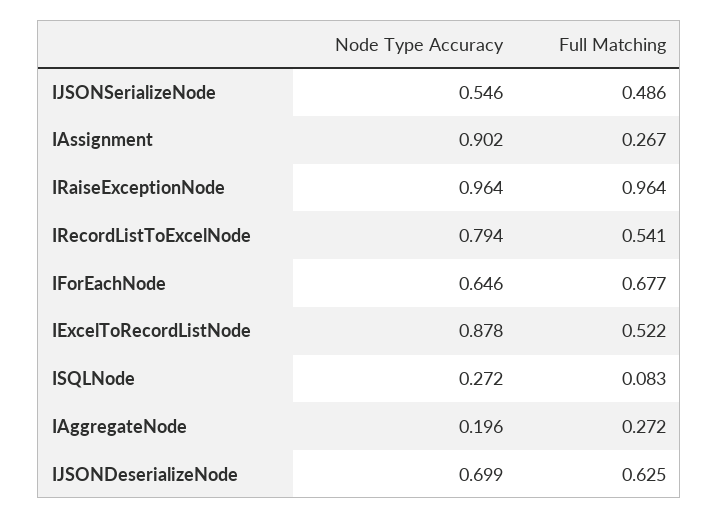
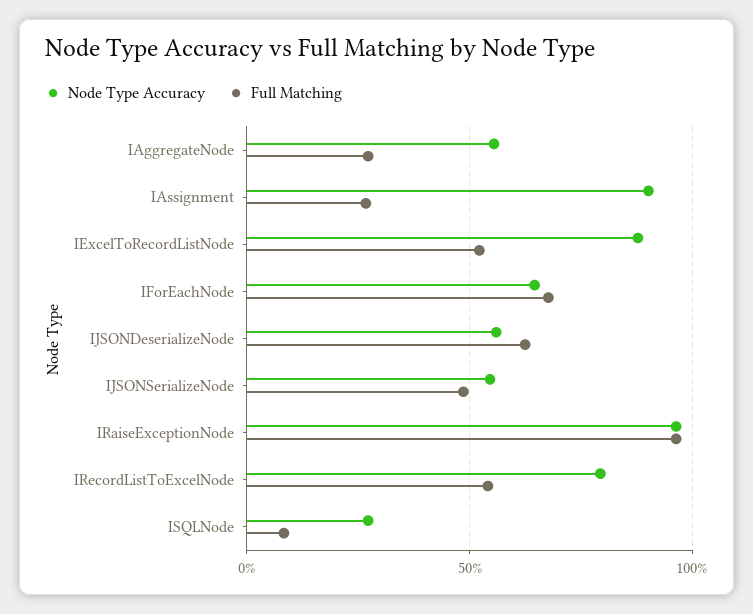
  {
    "Node Type Accuracy": {
      "IJSONSerializeNode": 0.546,
      "IAssignment": 0.902,
      "IRaiseExceptionNode": 0.964,
      "IRecordListToExcelNode": 0.794,
      "IForEachNode": 0.646,
      "IExcelToRecordListNode": 0.878,
      "ISQLNode": 0.272,
-     "IAggregateNode": 0.196,
+     "IAggregateNode": 0.55,
-     "IJSONDeserializeNode": 0.699
+     "IJSONDeserializeNode": 0.55
    },
    "Full Matching": {
      "IJSONSerializeNode": 0.486,
      "IAssignment": 0.267,
      "IRaiseExceptionNode": 0.964,
      "IRecordListToExcelNode": 0.541,
      "IForEachNode": 0.677,
      "IExcelToRecordListNode": 0.522,
      "ISQLNode": 0.083,
      "IAggregateNode": 0.272,
      "IJSONDeserializeNode": 0.625
    }
  }

